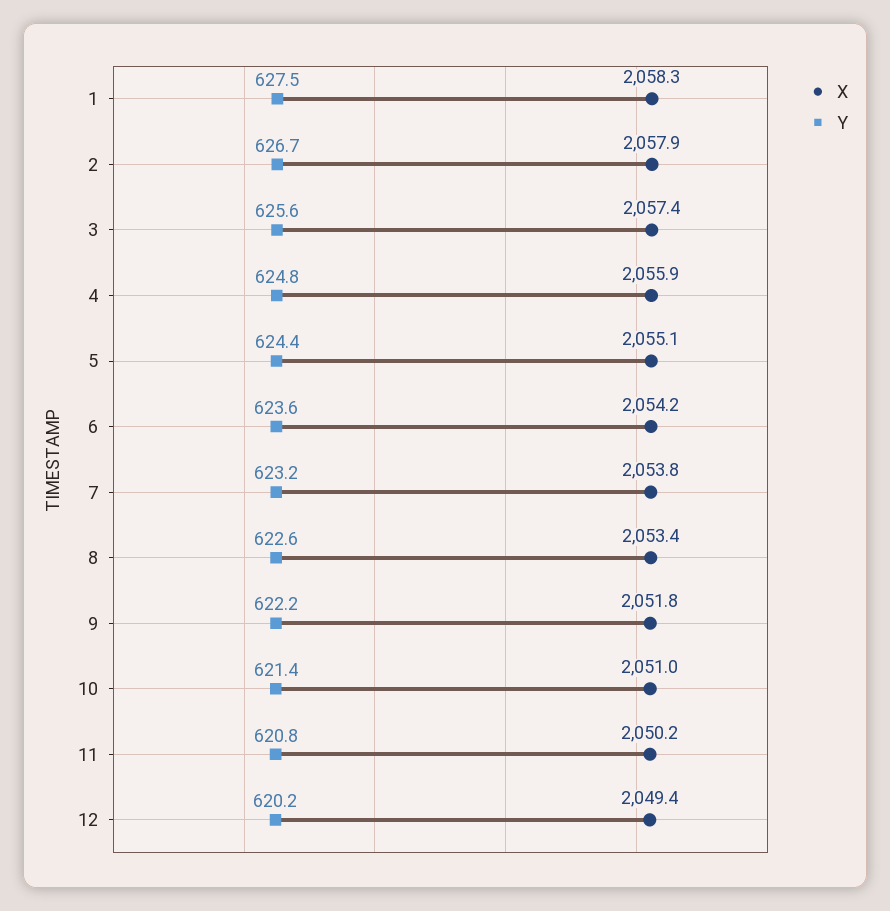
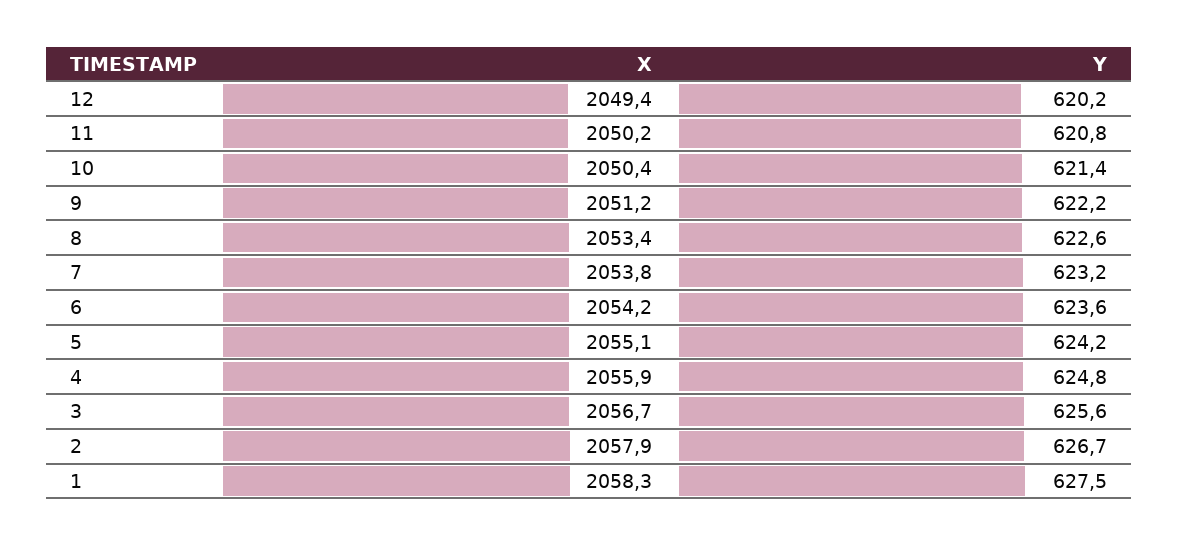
  {
    "X": {
      "1": 2058.3,
      "2": 2057.9,
-     "3": 2057.4,
+     "3": 2056.7,
      "4": 2055.9,
      "5": 2055.1,
      "6": 2054.2,
      "7": 2053.8,
      "8": 2053.4,
-     "9": 2051.8,
+     "9": 2051.2,
-     "10": 2051,
+     "10": 2050.4,
      "11": 2050.2,
      "12": 2049.4
    },
    "Y": {
      "1": 627.5,
      "2": 626.7,
      "3": 625.6,
      "4": 624.8,
-     "5": 624.4,
+     "5": 624.2,
      "6": 623.6,
      "7": 623.2,
      "8": 622.6,
      "9": 622.2,
      "10": 621.4,
      "11": 620.8,
      "12": 620.2
    }
  }

